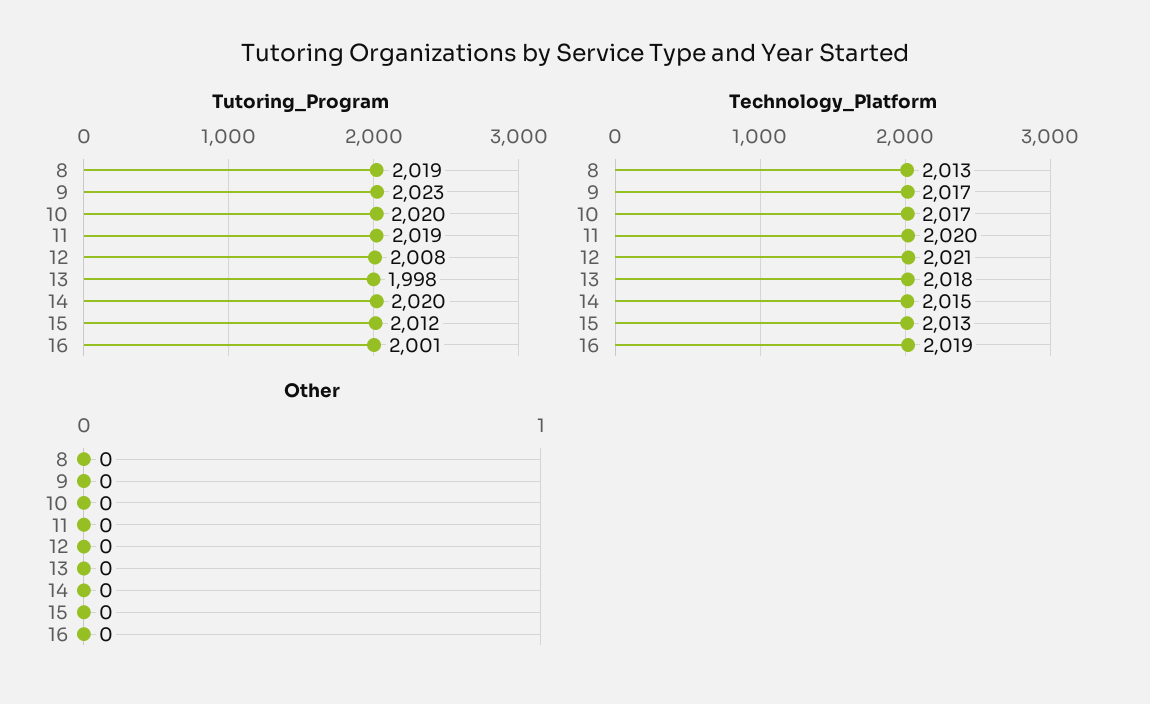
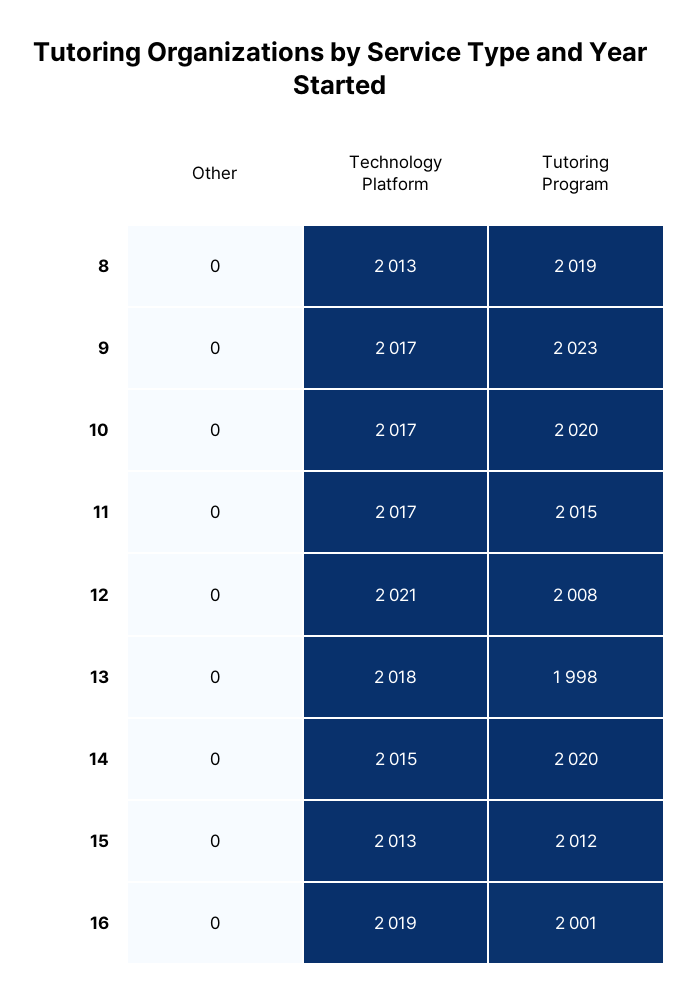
  {
    "Tutoring_Program": {
      "8": 2019,
      "9": 2023,
      "10": 2020,
-     "11": 2019,
+     "11": 2015,
      "12": 2008,
      "13": 1998,
      "14": 2020,
      "15": 2012,
      "16": 2001
    },
    "Technology_Platform": {
      "8": 2013,
      "9": 2017,
      "10": 2017,
-     "11": 2020,
+     "11": 2017,
      "12": 2021,
      "13": 2018,
      "14": 2015,
      "15": 2013,
      "16": 2019
    },
    "Other": {
      "8": 0,
      "9": 0,
      "10": 0,
      "11": 0,
      "12": 0,
      "13": 0,
      "14": 0,
      "15": 0,
      "16": 0
    }
  }

